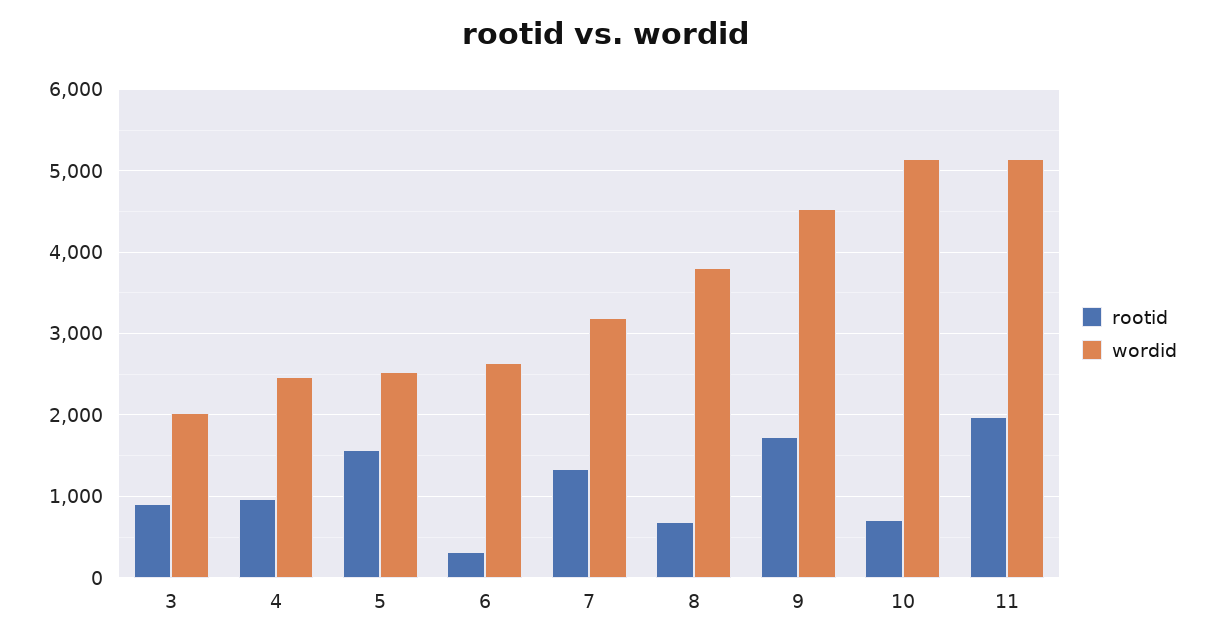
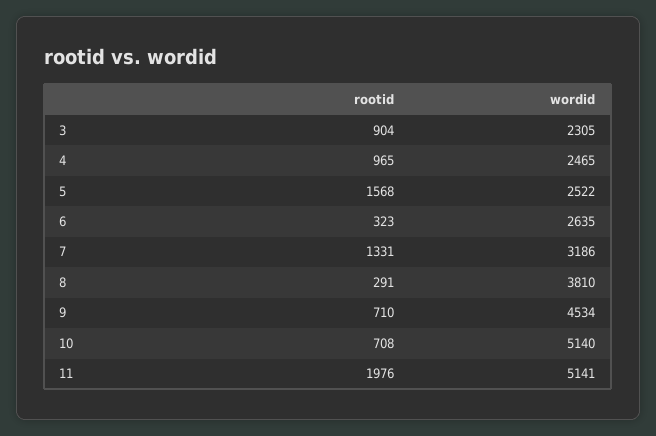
  {
    "rootid": {
      "3": 904,
      "4": 965,
      "5": 1568,
      "6": 323,
      "7": 1331,
-     "8": 700,
+     "8": 291,
-     "9": 1700,
+     "9": 710,
      "10": 708,
      "11": 1976
    },
    "wordid": {
-     "3": 2000,
+     "3": 2305,
      "4": 2465,
      "5": 2522,
      "6": 2635,
      "7": 3186,
      "8": 3810,
      "9": 4534,
      "10": 5140,
      "11": 5141
    }
  }

